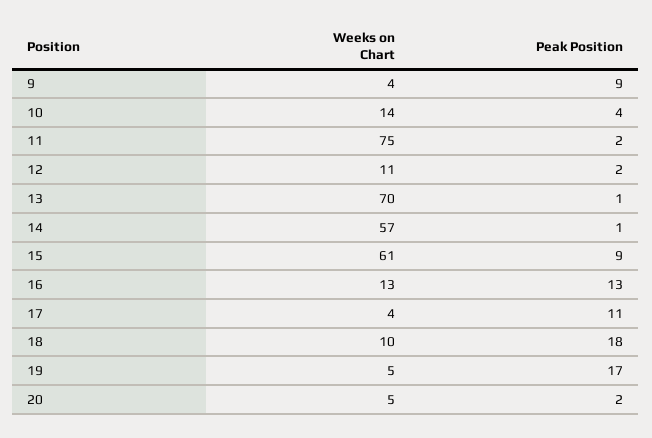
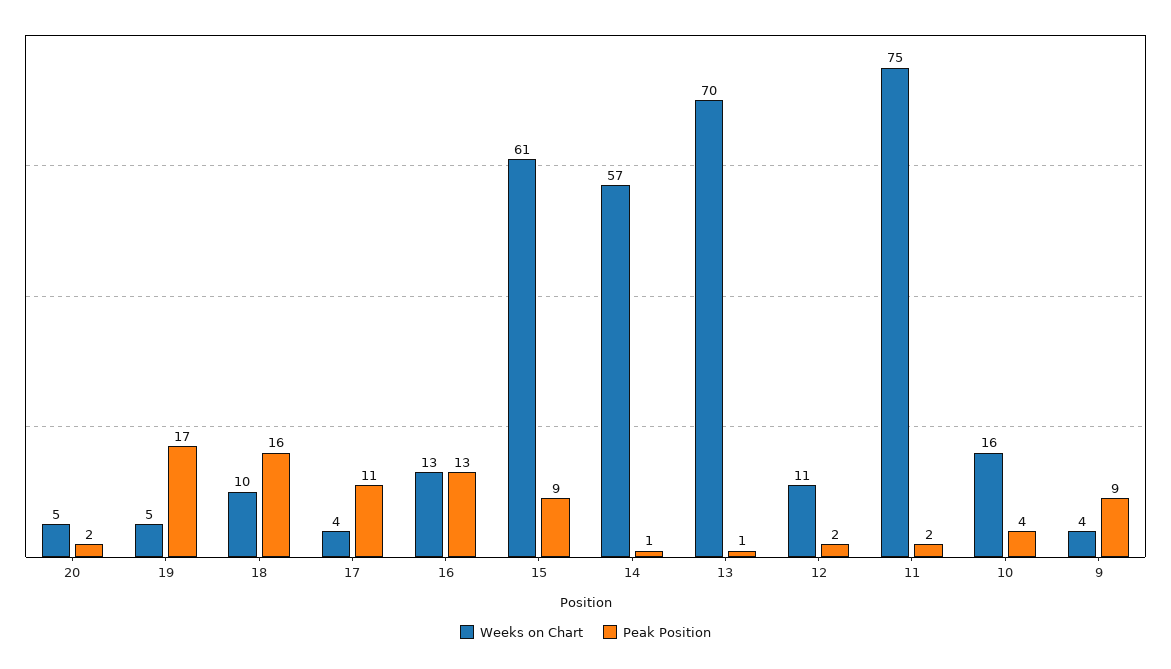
  {
    "Weeks on Chart": {
      "9": 4,
-     "10": 14,
+     "10": 16,
      "11": 75,
      "12": 11,
      "13": 70,
      "14": 57,
      "15": 61,
      "16": 13,
      "17": 4,
      "18": 10,
      "19": 5,
      "20": 5
    },
    "Peak Position": {
      "9": 9,
      "10": 4,
      "11": 2,
      "12": 2,
      "13": 1,
      "14": 1,
      "15": 9,
      "16": 13,
      "17": 11,
-     "18": 18,
+     "18": 16,
      "19": 17,
      "20": 2
    }
  }

